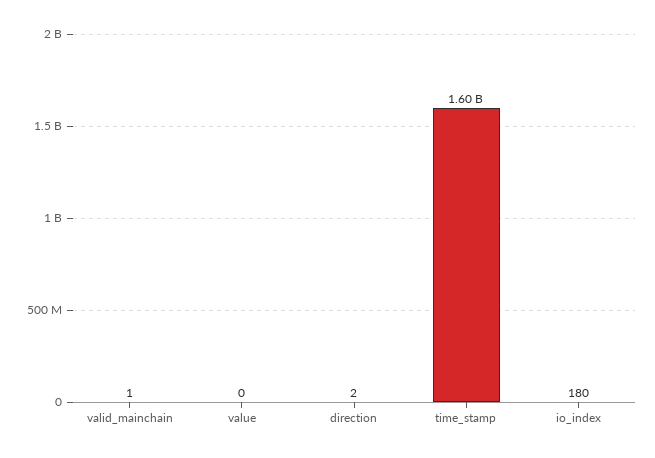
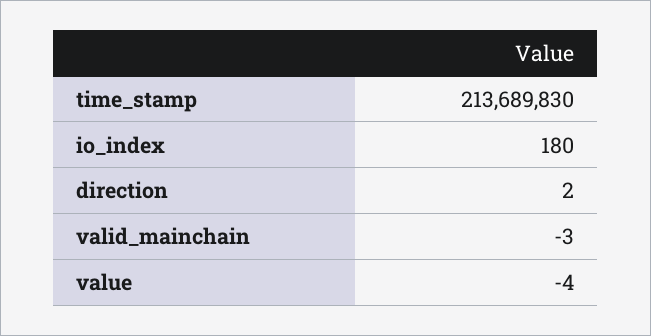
  {
-   "valid_mainchain": 1,
+   "valid_mainchain": -3,
-   "value": 0,
+   "value": -4,
    "direction": 2,
-   "time_stamp": 1600000000,
+   "time_stamp": 213689830,
    "io_index": 180
  }

